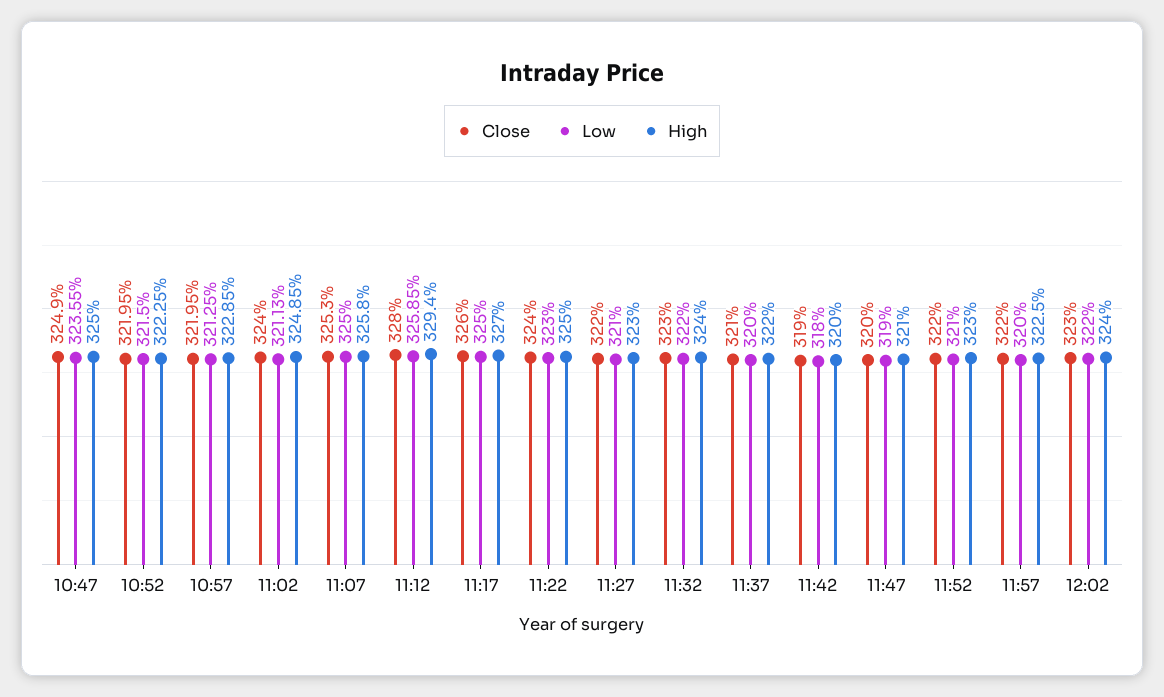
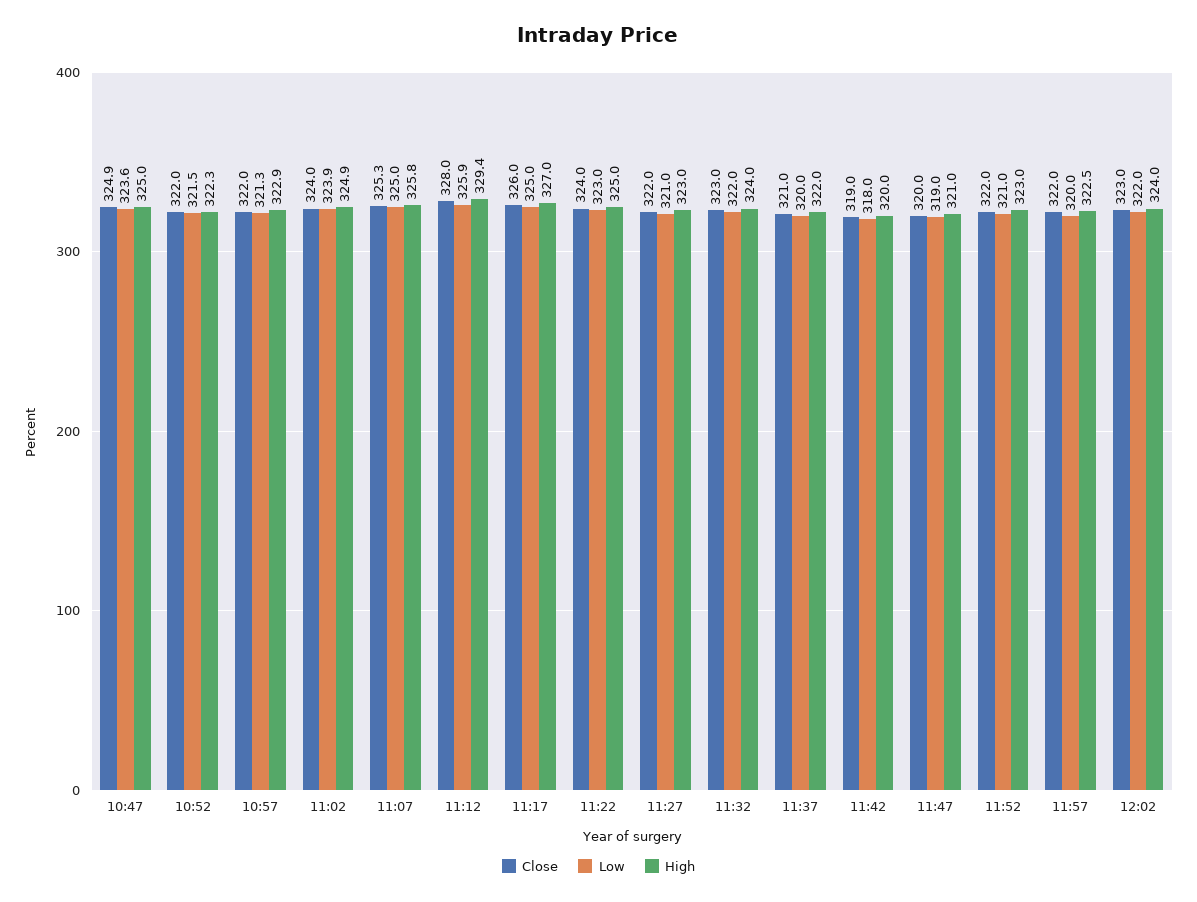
  {
    "Close": {
      "10:47": 324.9,
      "10:52": 321.95,
      "10:57": 321.95,
      "11:02": 324,
      "11:07": 325.3,
      "11:12": 328,
      "11:17": 326,
      "11:22": 324,
      "11:27": 322,
      "11:32": 323,
      "11:37": 321,
      "11:42": 319,
      "11:47": 320,
      "11:52": 322,
      "11:57": 322,
      "12:02": 323
    },
    "Low": {
      "10:47": 323.55,
      "10:52": 321.5,
      "10:57": 321.25,
-     "11:02": 321.13,
+     "11:02": 323.9,
      "11:07": 325,
      "11:12": 325.85,
      "11:17": 325,
      "11:22": 323,
      "11:27": 321,
      "11:32": 322,
      "11:37": 320,
      "11:42": 318,
      "11:47": 319,
      "11:52": 321,
      "11:57": 320,
      "12:02": 322
    },
    "High": {
      "10:47": 325,
      "10:52": 322.25,
      "10:57": 322.85,
      "11:02": 324.85,
      "11:07": 325.8,
      "11:12": 329.4,
      "11:17": 327,
      "11:22": 325,
      "11:27": 323,
      "11:32": 324,
      "11:37": 322,
      "11:42": 320,
      "11:47": 321,
      "11:52": 323,
      "11:57": 322.5,
      "12:02": 324
    }
  }

